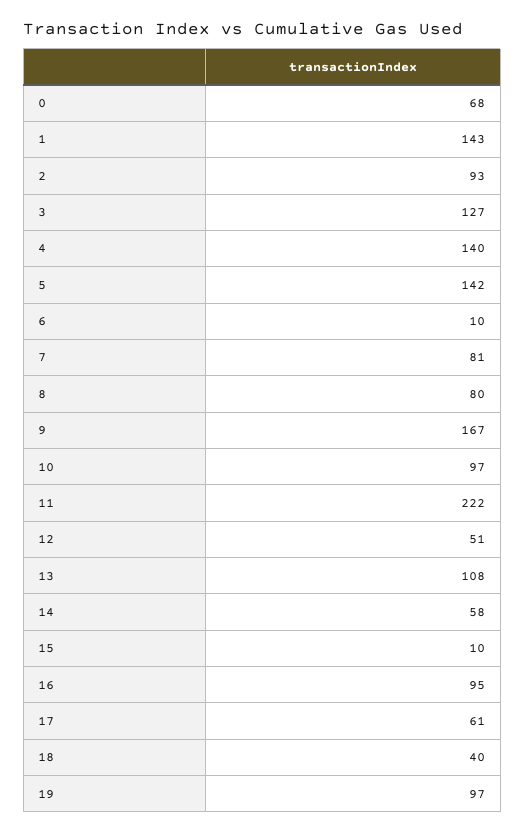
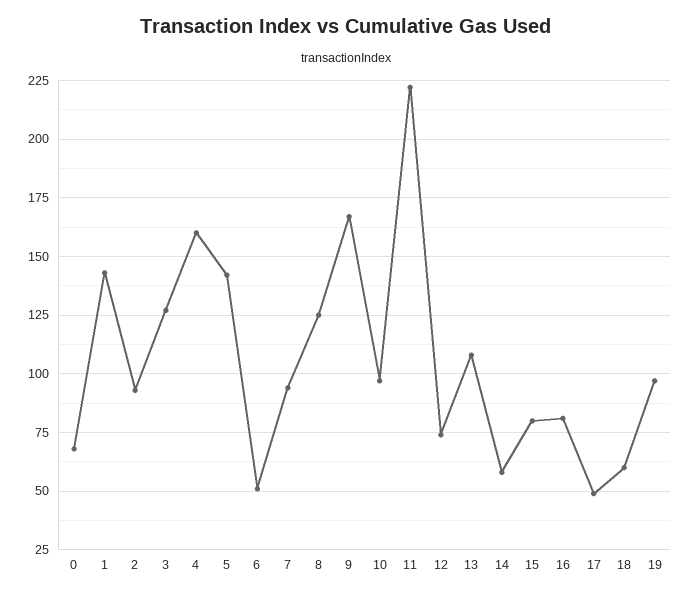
  {
    "0": 68,
    "1": 143,
    "2": 93,
    "3": 127,
-   "4": 140,
+   "4": 160,
    "5": 142,
-   "6": 10,
+   "6": 50,
-   "7": 81,
+   "7": 95,
-   "8": 80,
+   "8": 125,
    "9": 167,
    "10": 97,
    "11": 222,
-   "12": 51,
+   "12": 75,
    "13": 108,
    "14": 58,
-   "15": 10,
+   "15": 80,
-   "16": 95,
+   "16": 80,
-   "17": 61,
+   "17": 50,
-   "18": 40,
+   "18": 60,
    "19": 97
  }

